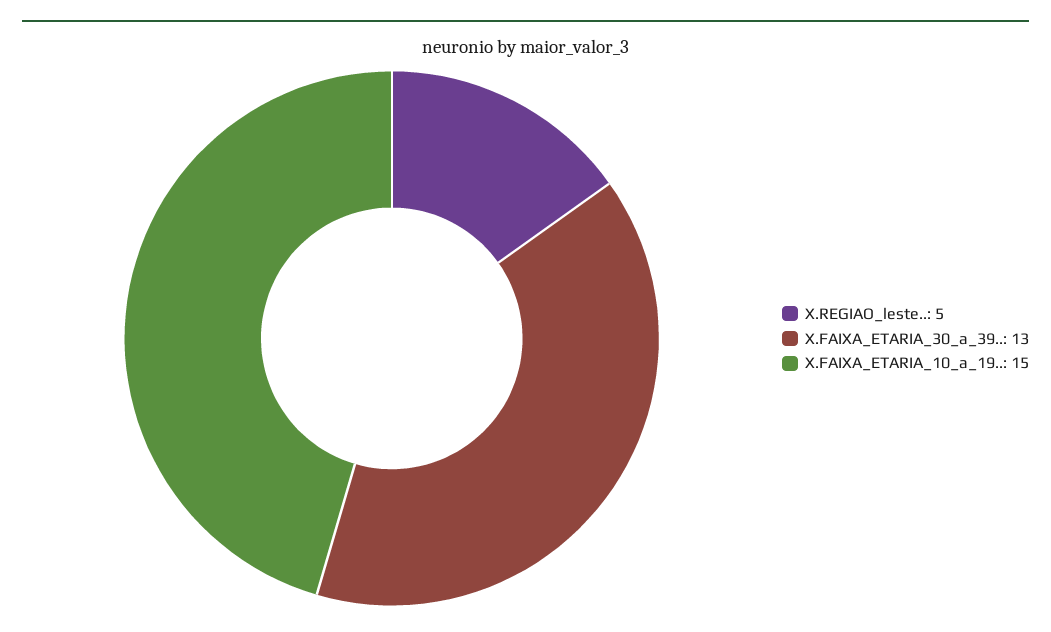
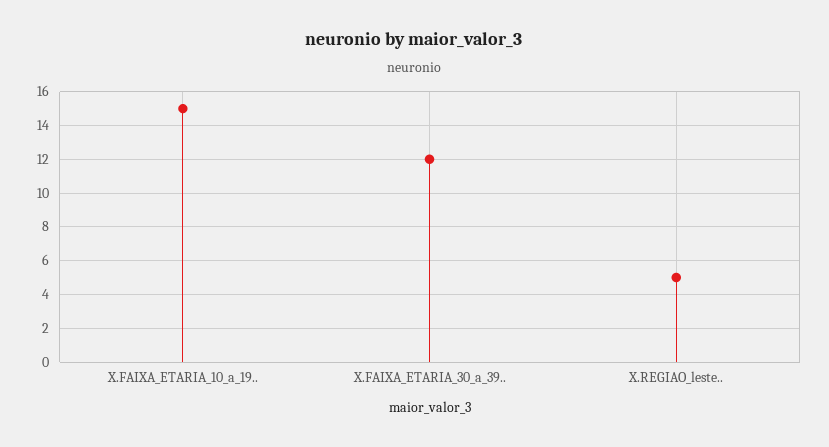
  {
    "X.REGIAO_leste..": 5,
-   "X.FAIXA_ETARIA_30_a_39..": 13,
+   "X.FAIXA_ETARIA_30_a_39..": 12,
    "X.FAIXA_ETARIA_10_a_19..": 15
  }

